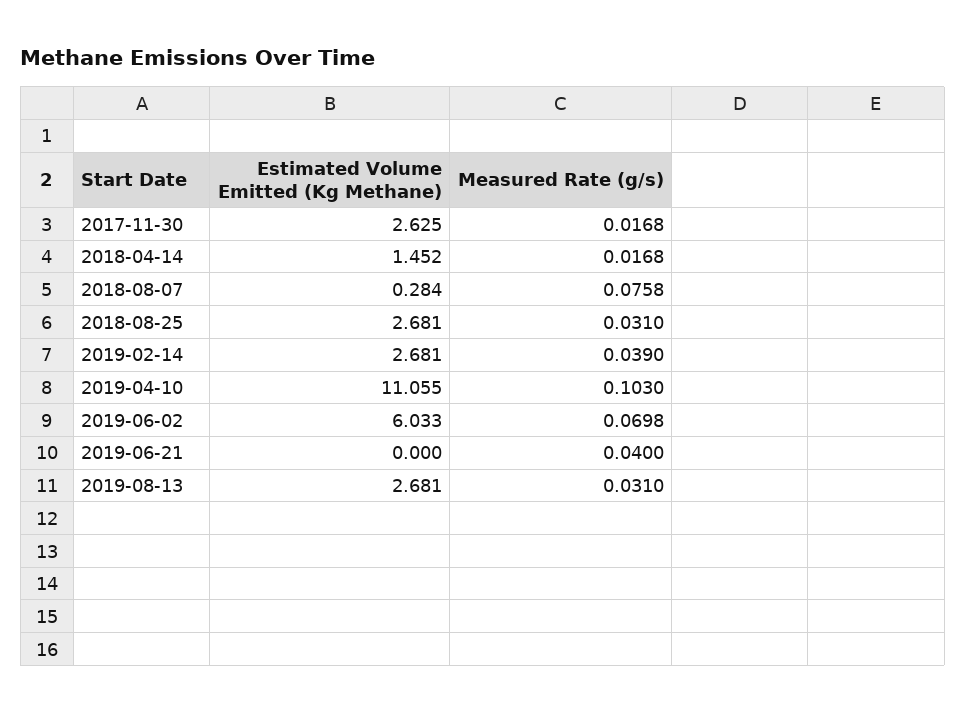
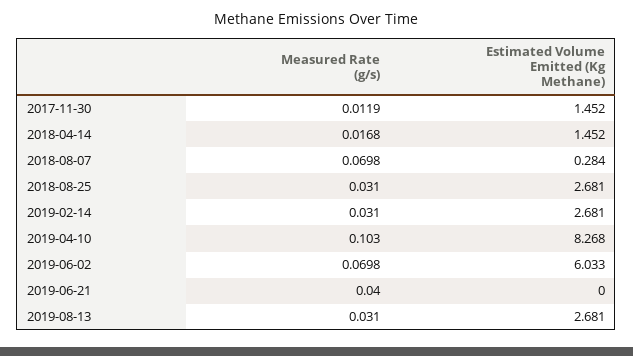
  {
    "Estimated Volume Emitted (Kg Methane)": {
-     "2017-11-30": 2.625,
+     "2017-11-30": 1.452,
      "2018-04-14": 1.452,
      "2018-08-07": 0.284,
      "2018-08-25": 2.681,
      "2019-02-14": 2.681,
-     "2019-04-10": 11.055,
+     "2019-04-10": 8.268,
      "2019-06-02": 6.033,
      "2019-06-21": 0,
      "2019-08-13": 2.681
    },
    "Measured Rate (g/s)": {
-     "2017-11-30": 0.0168,
+     "2017-11-30": 0.0119,
      "2018-04-14": 0.0168,
-     "2018-08-07": 0.0758,
+     "2018-08-07": 0.0698,
      "2018-08-25": 0.031,
-     "2019-02-14": 0.039,
+     "2019-02-14": 0.031,
      "2019-04-10": 0.103,
      "2019-06-02": 0.0698,
      "2019-06-21": 0.04,
      "2019-08-13": 0.031
    }
  }

